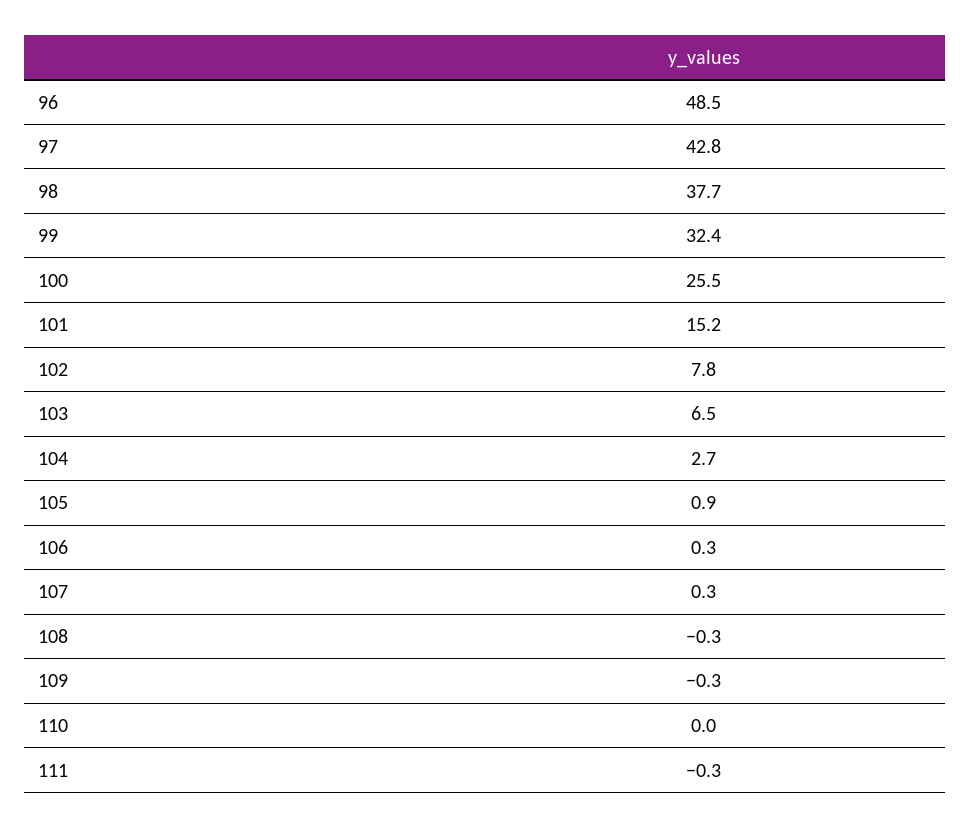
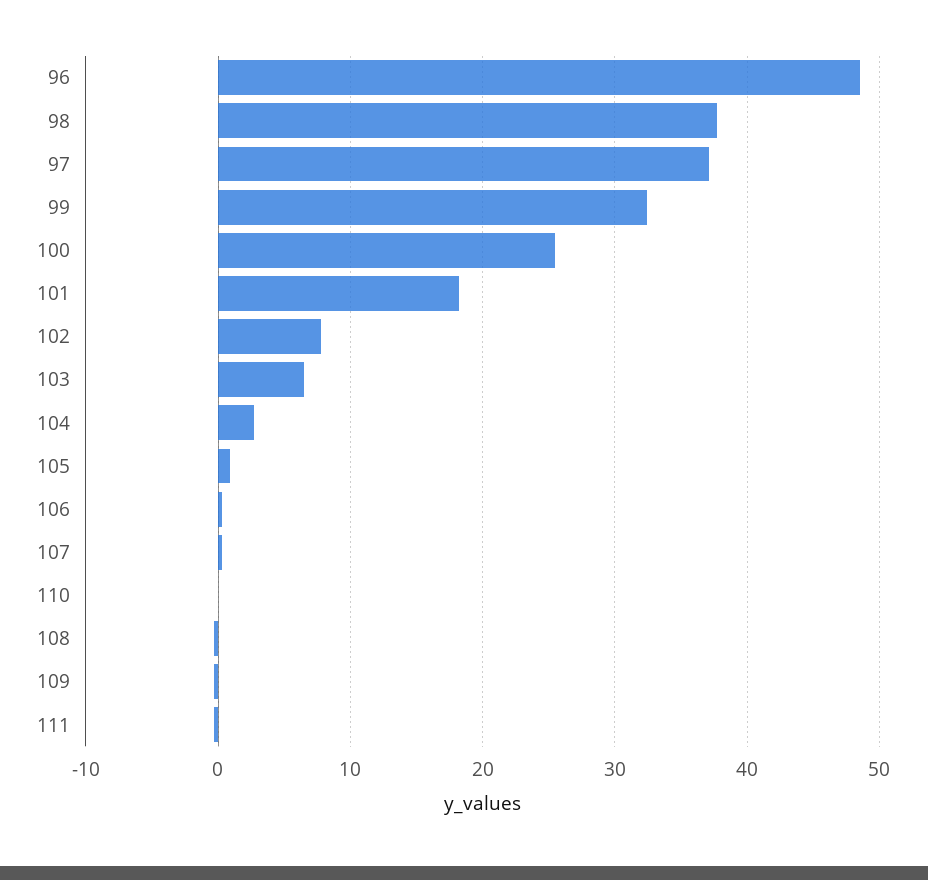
  {
    "96": 48.5,
-   "97": 42.8,
+   "97": 37,
    "98": 37.7,
    "99": 32.4,
    "100": 25.5,
-   "101": 15.2,
+   "101": 18,
    "102": 7.8,
    "103": 6.5,
    "104": 2.7,
    "105": 0.9,
    "106": 0.3,
    "107": 0.3,
    "108": -0.3,
    "109": -0.3,
    "110": 0,
    "111": -0.3
  }

